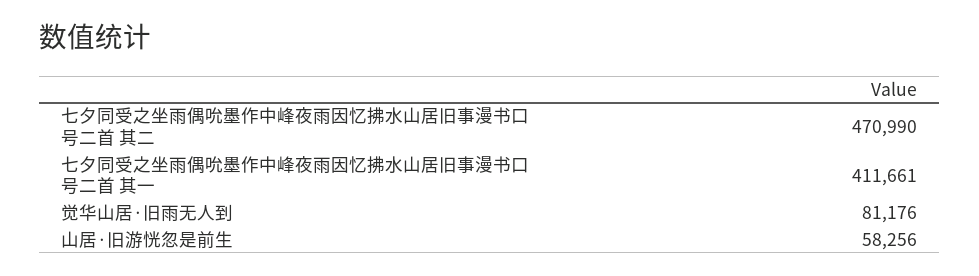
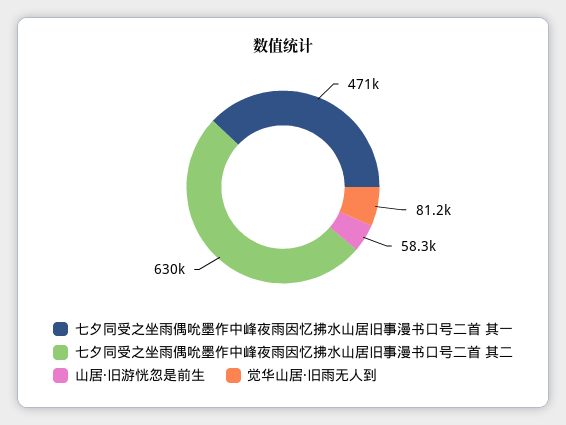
  {
-   "七夕同受之坐雨偶吮墨作中峰夜雨因忆拂水山居旧事漫书口号二首 其二": 470990,
+   "七夕同受之坐雨偶吮墨作中峰夜雨因忆拂水山居旧事漫书口号二首 其二": 630000,
-   "七夕同受之坐雨偶吮墨作中峰夜雨因忆拂水山居旧事漫书口号二首 其一": 411661,
+   "七夕同受之坐雨偶吮墨作中峰夜雨因忆拂水山居旧事漫书口号二首 其一": 471000,
    "觉华山居·旧雨无人到": 81176,
    "山居·旧游恍忽是前生": 58256
  }

